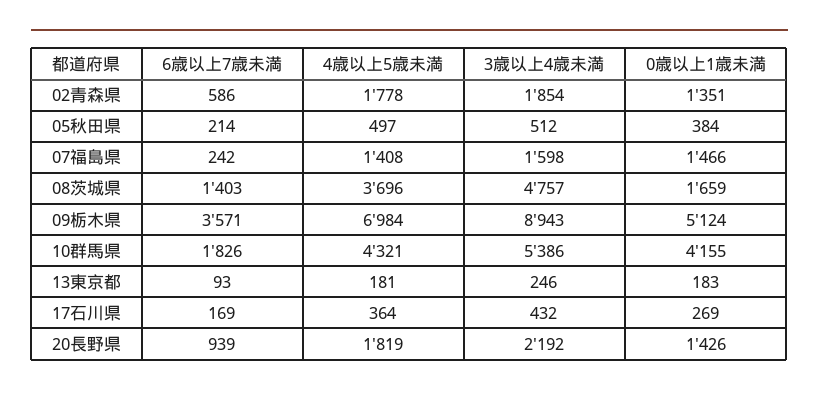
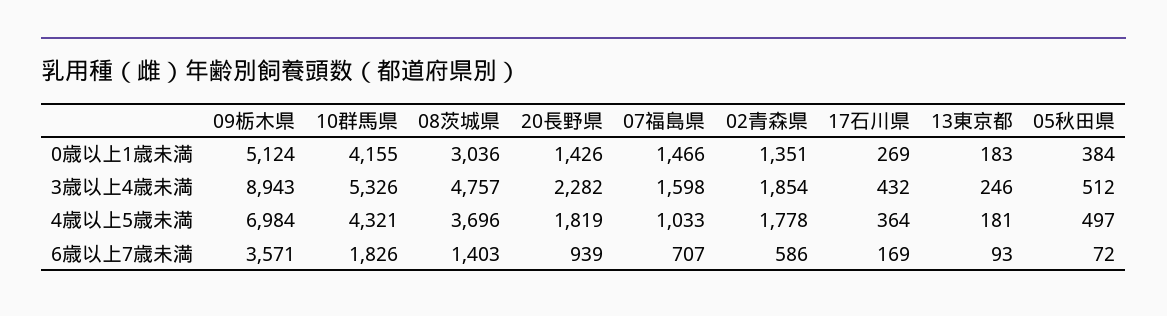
  {
    "6歳以上7歳未満": {
      "02青森県": 586,
-     "05秋田県": 214,
+     "05秋田県": 72,
-     "07福島県": 242,
+     "07福島県": 707,
      "08茨城県": 1403,
      "09栃木県": 3571,
      "10群馬県": 1826,
      "13東京都": 93,
      "17石川県": 169,
      "20長野県": 939
    },
    "4歳以上5歳未満": {
      "02青森県": 1778,
      "05秋田県": 497,
-     "07福島県": 1408,
+     "07福島県": 1033,
      "08茨城県": 3696,
      "09栃木県": 6984,
      "10群馬県": 4321,
      "13東京都": 181,
      "17石川県": 364,
      "20長野県": 1819
    },
    "3歳以上4歳未満": {
      "02青森県": 1854,
      "05秋田県": 512,
      "07福島県": 1598,
      "08茨城県": 4757,
      "09栃木県": 8943,
-     "10群馬県": 5386,
+     "10群馬県": 5326,
      "13東京都": 246,
      "17石川県": 432,
-     "20長野県": 2192
+     "20長野県": 2282
    },
    "0歳以上1歳未満": {
      "02青森県": 1351,
      "05秋田県": 384,
      "07福島県": 1466,
-     "08茨城県": 1659,
+     "08茨城県": 3036,
      "09栃木県": 5124,
      "10群馬県": 4155,
      "13東京都": 183,
      "17石川県": 269,
      "20長野県": 1426
    }
  }

